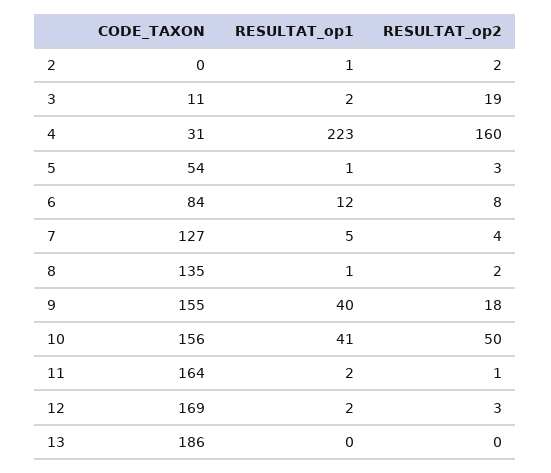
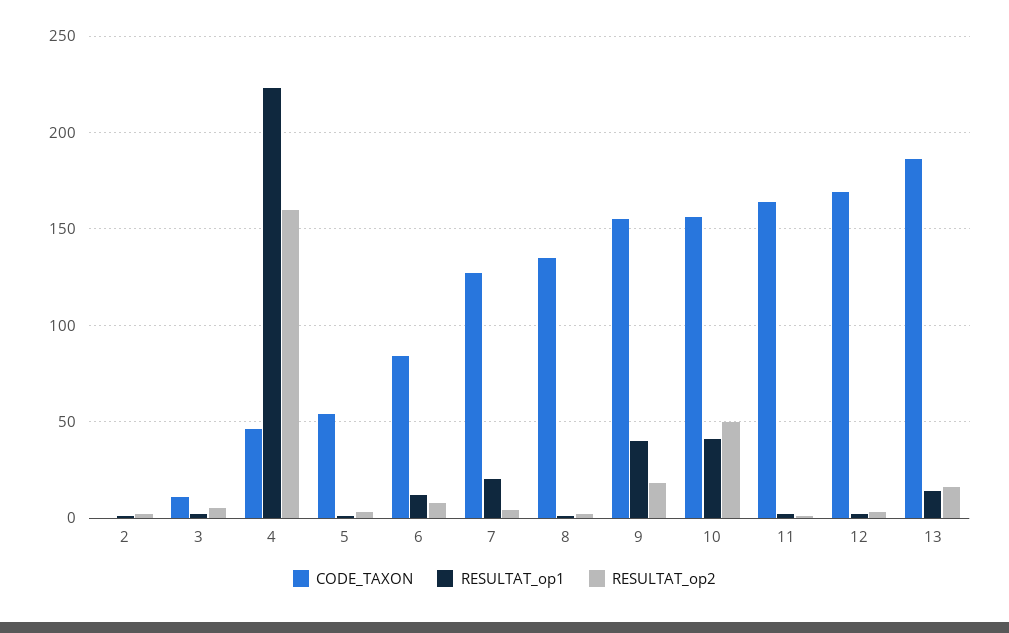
  {
    "CODE_TAXON": {
      "2": 0,
      "3": 11,
-     "4": 31,
+     "4": 45,
      "5": 54,
      "6": 84,
      "7": 127,
      "8": 135,
      "9": 155,
      "10": 156,
      "11": 164,
      "12": 169,
      "13": 186
    },
    "RESULTAT_op1": {
      "2": 1,
      "3": 2,
      "4": 223,
      "5": 1,
      "6": 12,
-     "7": 5,
+     "7": 20,
      "8": 1,
      "9": 40,
      "10": 41,
      "11": 2,
      "12": 2,
-     "13": 0
+     "13": 15
    },
    "RESULTAT_op2": {
      "2": 2,
-     "3": 19,
+     "3": 5,
      "4": 160,
      "5": 3,
      "6": 8,
      "7": 4,
      "8": 2,
      "9": 18,
      "10": 50,
      "11": 1,
      "12": 3,
-     "13": 0
+     "13": 15
    }
  }

